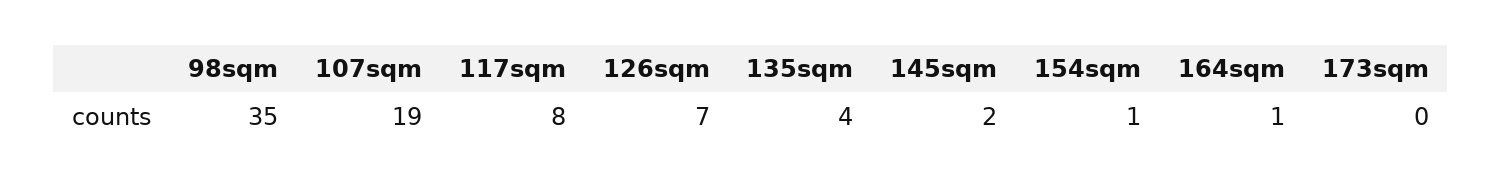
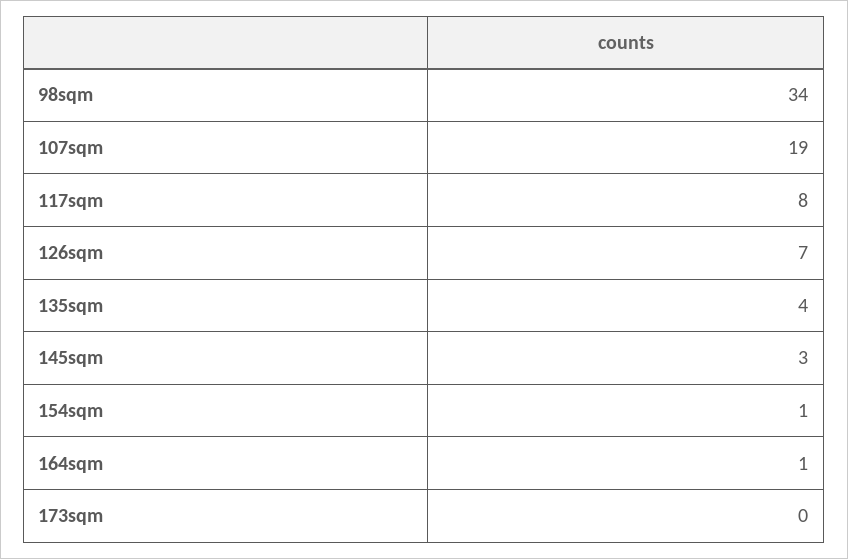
  {
-   "98sqm": 35,
+   "98sqm": 34,
    "107sqm": 19,
    "117sqm": 8,
    "126sqm": 7,
    "135sqm": 4,
-   "145sqm": 2,
+   "145sqm": 3,
    "154sqm": 1,
    "164sqm": 1,
    "173sqm": 0
  }

